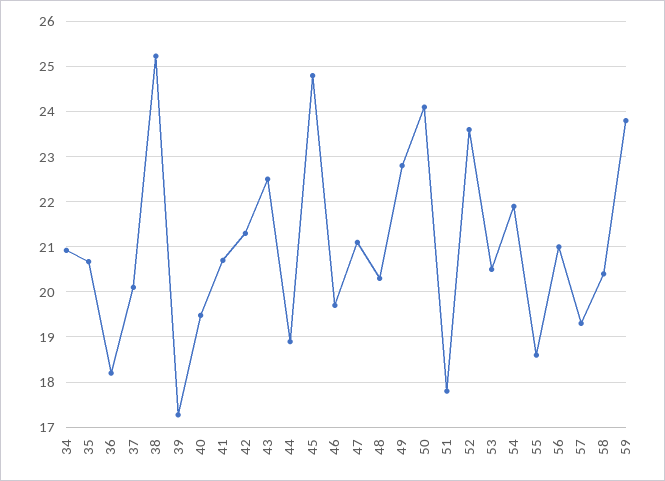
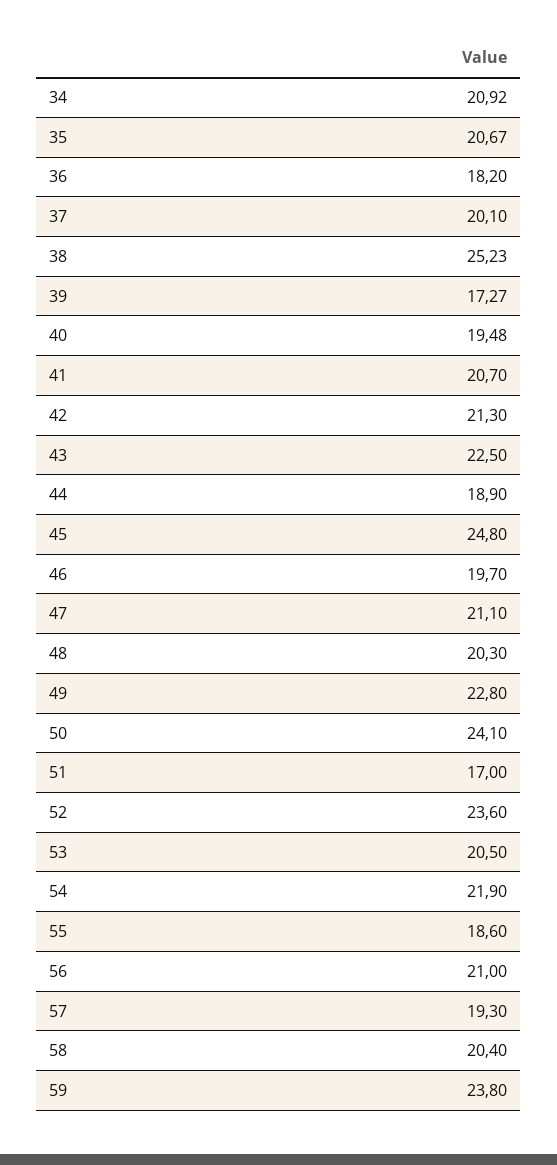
  {
    "34": 20.92,
    "35": 20.67,
    "36": 18.2,
    "37": 20.1,
    "38": 25.23,
    "39": 17.27,
    "40": 19.48,
    "41": 20.7,
    "42": 21.3,
    "43": 22.5,
    "44": 18.9,
    "45": 24.8,
    "46": 19.7,
    "47": 21.1,
    "48": 20.3,
    "49": 22.8,
    "50": 24.1,
-   "51": 17.8,
+   "51": 17,
    "52": 23.6,
    "53": 20.5,
    "54": 21.9,
    "55": 18.6,
    "56": 21,
    "57": 19.3,
    "58": 20.4,
    "59": 23.8
  }

